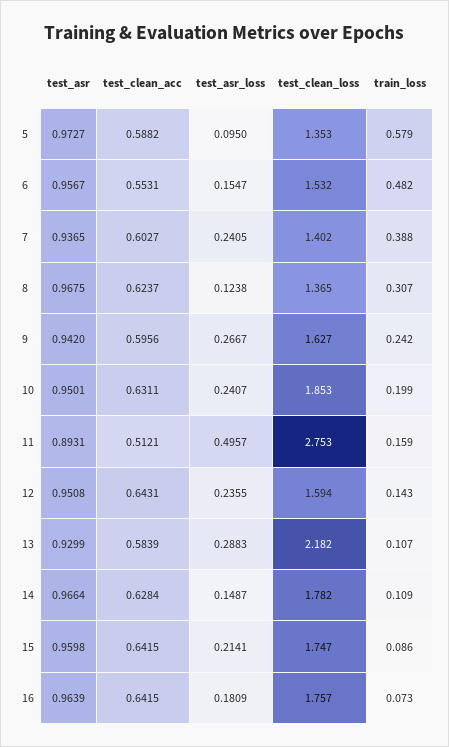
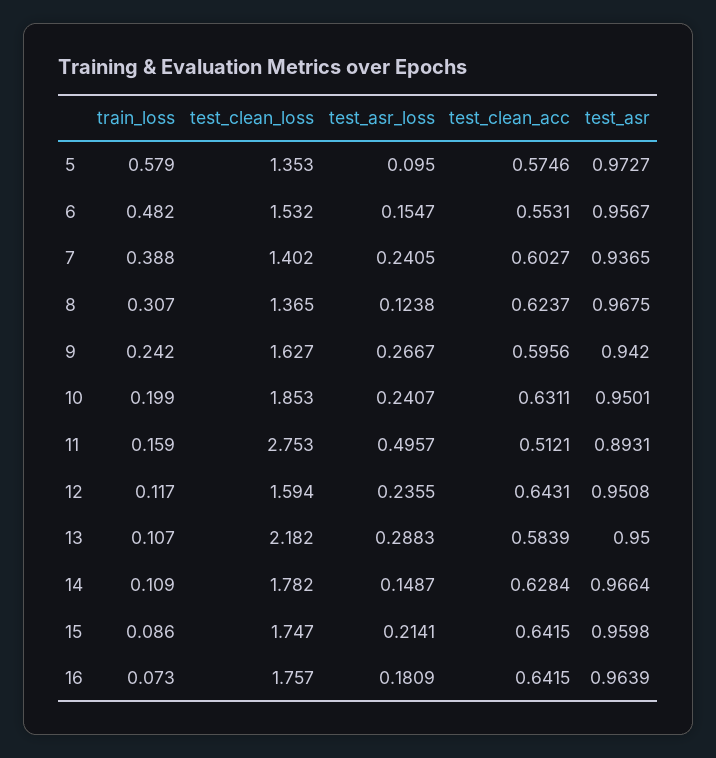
  {
    "test_asr": {
      "5": 0.9727,
      "6": 0.9567,
      "7": 0.9365,
      "8": 0.9675,
      "9": 0.942,
      "10": 0.9501,
      "11": 0.8931,
      "12": 0.9508,
-     "13": 0.9299,
+     "13": 0.95,
      "14": 0.9664,
      "15": 0.9598,
      "16": 0.9639
    },
    "test_clean_acc": {
-     "5": 0.5882,
+     "5": 0.5746,
      "6": 0.5531,
      "7": 0.6027,
      "8": 0.6237,
      "9": 0.5956,
      "10": 0.6311,
      "11": 0.5121,
      "12": 0.6431,
      "13": 0.5839,
      "14": 0.6284,
      "15": 0.6415,
      "16": 0.6415
    },
    "test_asr_loss": {
      "5": 0.095,
      "6": 0.1547,
      "7": 0.2405,
      "8": 0.1238,
      "9": 0.2667,
      "10": 0.2407,
      "11": 0.4957,
      "12": 0.2355,
      "13": 0.2883,
      "14": 0.1487,
      "15": 0.2141,
      "16": 0.1809
    },
    "test_clean_loss": {
      "5": 1.353,
      "6": 1.532,
      "7": 1.402,
      "8": 1.365,
      "9": 1.627,
      "10": 1.853,
      "11": 2.753,
      "12": 1.594,
      "13": 2.182,
      "14": 1.782,
      "15": 1.747,
      "16": 1.757
    },
    "train_loss": {
      "5": 0.579,
      "6": 0.482,
      "7": 0.388,
      "8": 0.307,
      "9": 0.242,
      "10": 0.199,
      "11": 0.159,
-     "12": 0.143,
+     "12": 0.117,
      "13": 0.107,
      "14": 0.109,
      "15": 0.086,
      "16": 0.073
    }
  }

